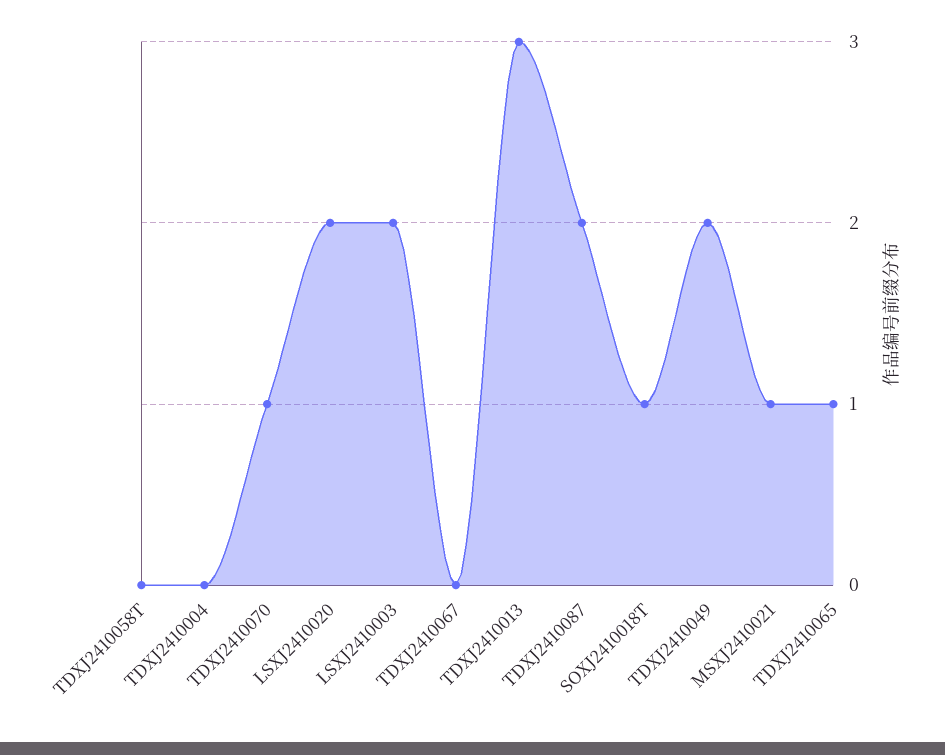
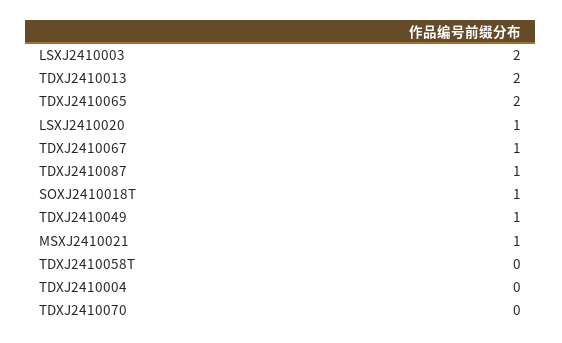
  {
    "TDXJ2410058T": 0,
    "TDXJ2410004": 0,
-   "TDXJ2410070": 1,
+   "TDXJ2410070": 0,
-   "LSXJ2410020": 2,
+   "LSXJ2410020": 1,
    "LSXJ2410003": 2,
-   "TDXJ2410067": 0,
+   "TDXJ2410067": 1,
-   "TDXJ2410013": 3,
+   "TDXJ2410013": 2,
-   "TDXJ2410087": 2,
+   "TDXJ2410087": 1,
    "SOXJ2410018T": 1,
-   "TDXJ2410049": 2,
+   "TDXJ2410049": 1,
    "MSXJ2410021": 1,
-   "TDXJ2410065": 1
+   "TDXJ2410065": 2
  }

